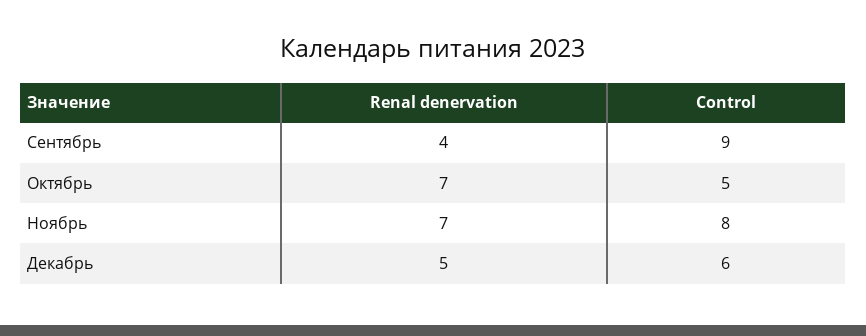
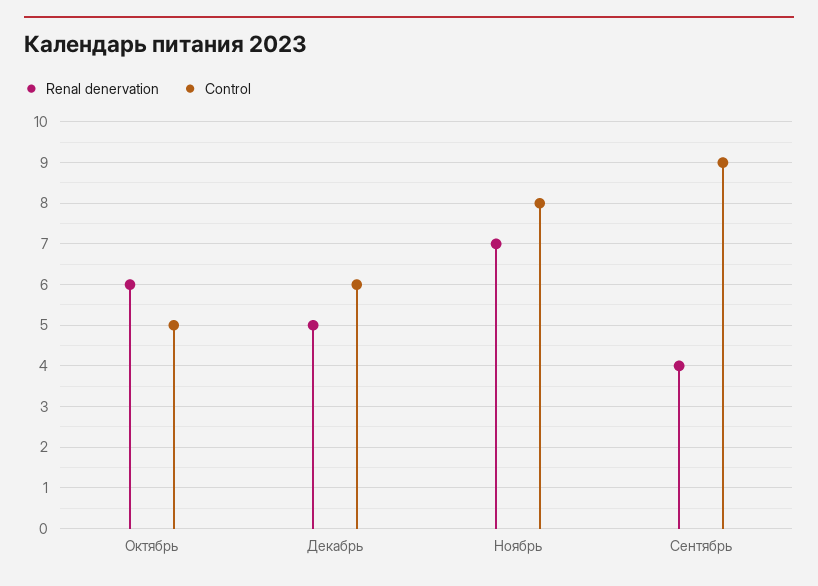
  {
    "Renal denervation": {
      "Сентябрь": 4,
-     "Октябрь": 7,
+     "Октябрь": 6,
      "Ноябрь": 7,
      "Декабрь": 5
    },
    "Control": {
      "Сентябрь": 9,
      "Октябрь": 5,
      "Ноябрь": 8,
      "Декабрь": 6
    }
  }

